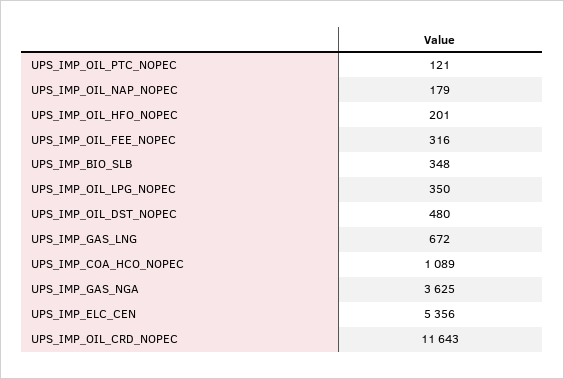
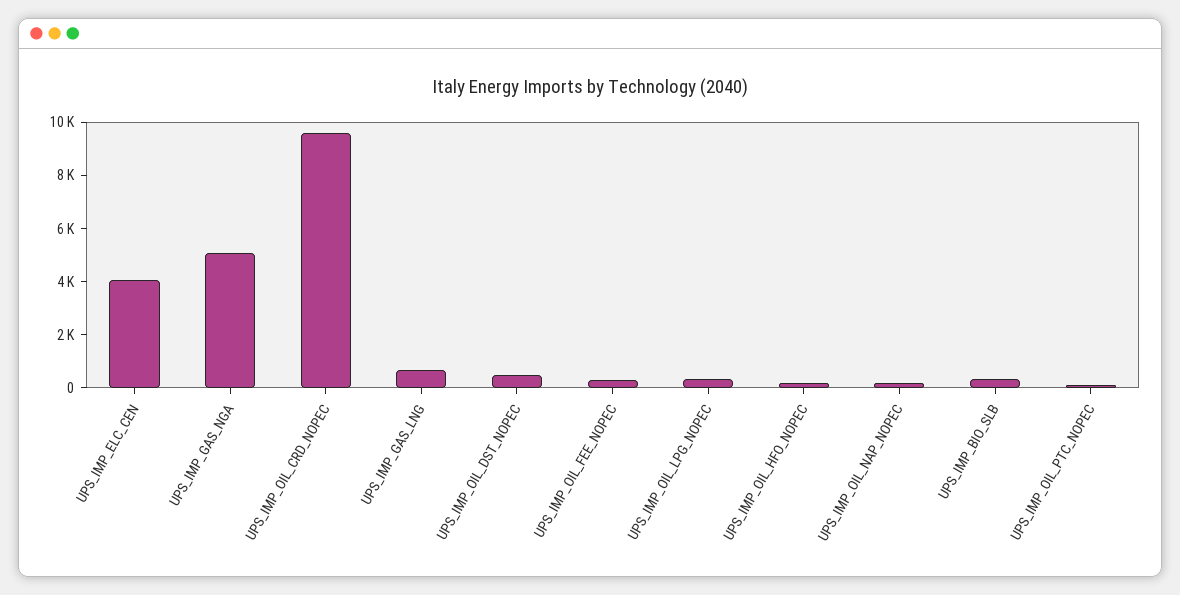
  {
    "UPS_IMP_OIL_PTC_NOPEC": 121,
    "UPS_IMP_OIL_NAP_NOPEC": 179,
    "UPS_IMP_OIL_HFO_NOPEC": 201,
    "UPS_IMP_OIL_FEE_NOPEC": 316,
    "UPS_IMP_BIO_SLB": 348,
    "UPS_IMP_OIL_LPG_NOPEC": 350,
    "UPS_IMP_OIL_DST_NOPEC": 480,
    "UPS_IMP_GAS_LNG": 672,
-   "UPS_IMP_COA_HCO_NOPEC": 1089,
-   "UPS_IMP_GAS_NGA": 3625,
+   "UPS_IMP_GAS_NGA": 5000,
-   "UPS_IMP_ELC_CEN": 5356,
+   "UPS_IMP_ELC_CEN": 4000,
-   "UPS_IMP_OIL_CRD_NOPEC": 11643
+   "UPS_IMP_OIL_CRD_NOPEC": 9500
  }

